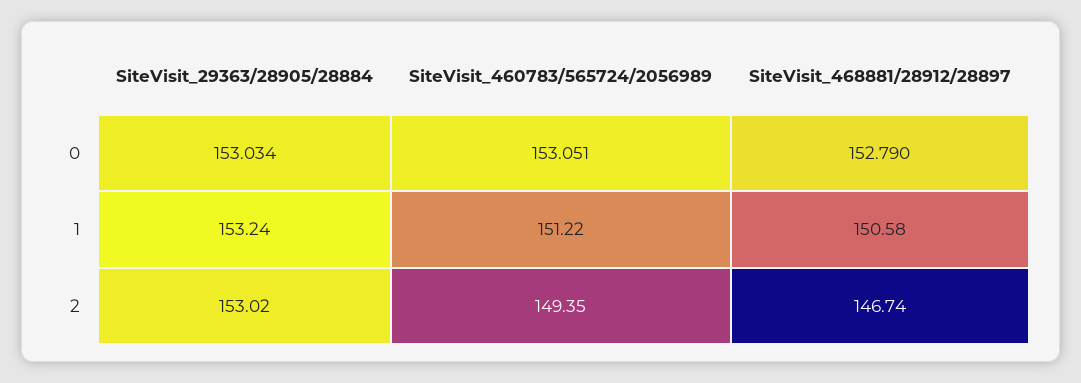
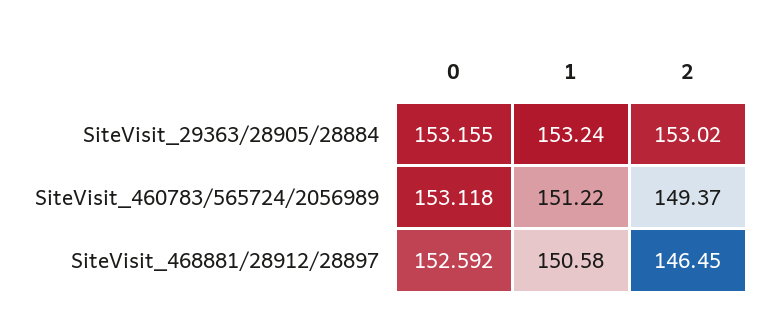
  {
    "SiteVisit_29363/28905/28884": {
-     "0": 153.034,
+     "0": 153.155,
      "1": 153.24,
      "2": 153.02
    },
    "SiteVisit_460783/565724/2056989": {
-     "0": 153.051,
+     "0": 153.118,
      "1": 151.22,
-     "2": 149.35
+     "2": 149.37
    },
    "SiteVisit_468881/28912/28897": {
-     "0": 152.79,
+     "0": 152.592,
      "1": 150.58,
-     "2": 146.74
+     "2": 146.45
    }
  }

